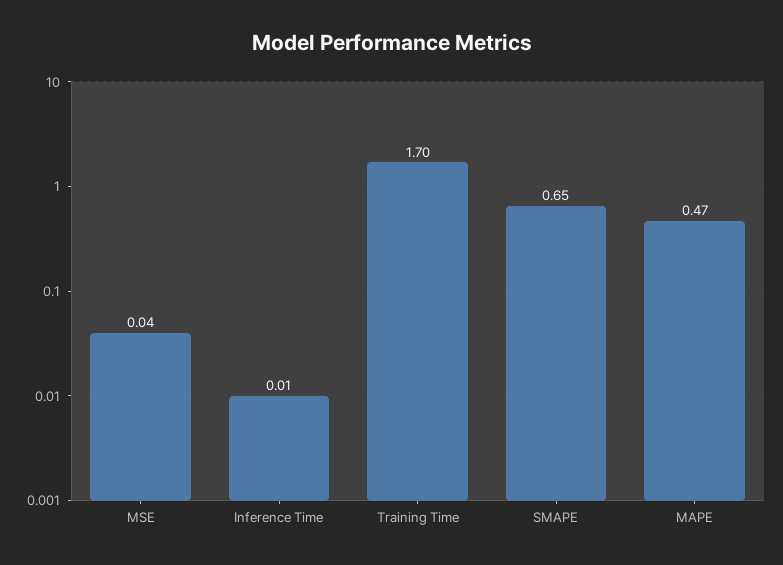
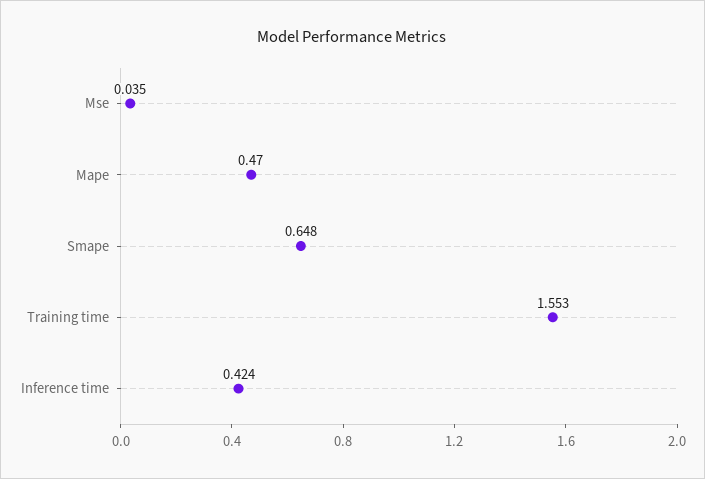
  {
    "MSE": 0.035,
-   "Inference Time": 0.01,
+   "Inference Time": 0.424,
-   "Training Time": 1.7,
+   "Training Time": 1.553,
    "SMAPE": 0.648,
    "MAPE": 0.47
  }

